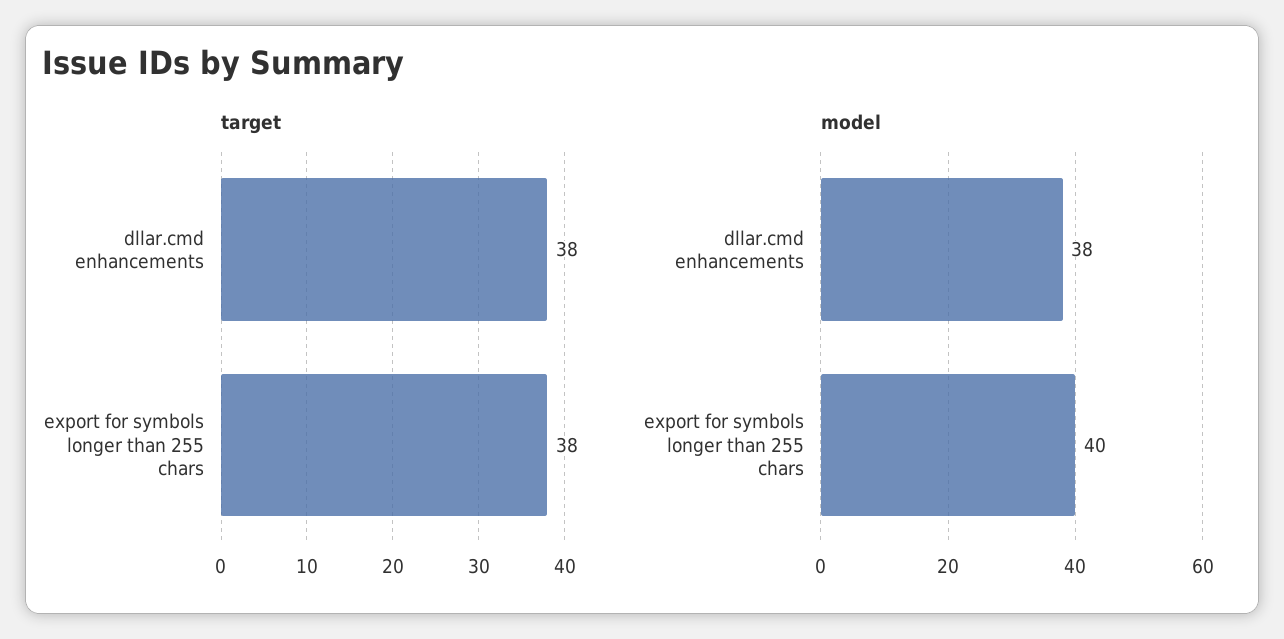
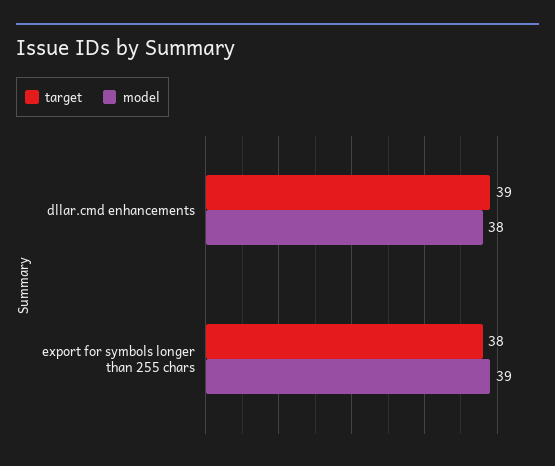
  {
    "target": {
-     "dllar.cmd enhancements": 38,
+     "dllar.cmd enhancements": 39,
      "export for symbols longer than 255 chars": 38
    },
    "model": {
      "dllar.cmd enhancements": 38,
-     "export for symbols longer than 255 chars": 40
+     "export for symbols longer than 255 chars": 39
    }
  }

